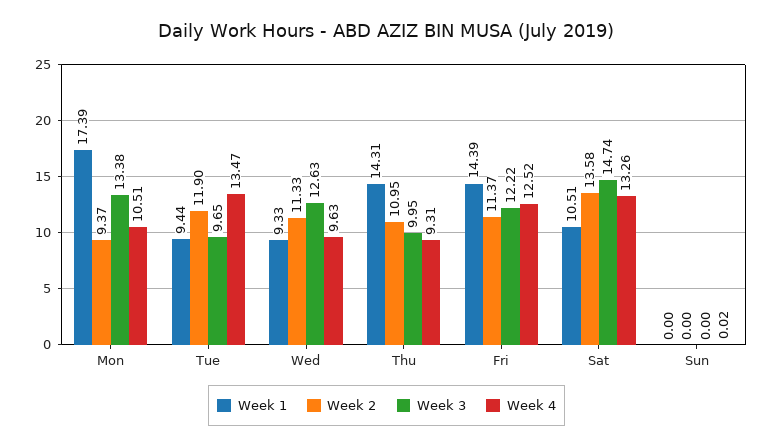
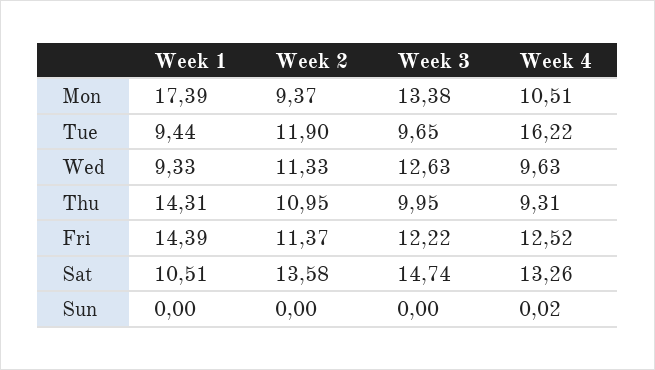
  {
    "Week 1": {
      "Mon": 17.39,
      "Tue": 9.44,
      "Wed": 9.33,
      "Thu": 14.31,
      "Fri": 14.39,
      "Sat": 10.51,
      "Sun": 0
    },
    "Week 2": {
      "Mon": 9.37,
      "Tue": 11.9,
      "Wed": 11.33,
      "Thu": 10.95,
      "Fri": 11.37,
      "Sat": 13.58,
      "Sun": 0
    },
    "Week 3": {
      "Mon": 13.38,
      "Tue": 9.65,
      "Wed": 12.63,
      "Thu": 9.95,
      "Fri": 12.22,
      "Sat": 14.74,
      "Sun": 0
    },
    "Week 4": {
      "Mon": 10.51,
-     "Tue": 13.47,
+     "Tue": 16.22,
      "Wed": 9.63,
      "Thu": 9.31,
      "Fri": 12.52,
      "Sat": 13.26,
      "Sun": 0.02
    }
  }

